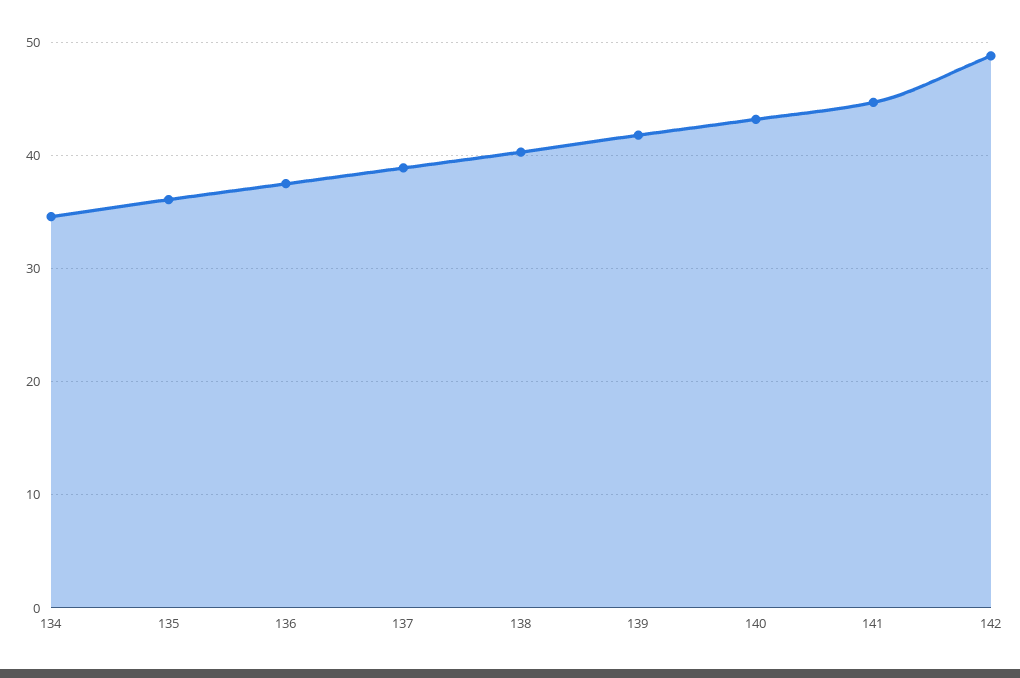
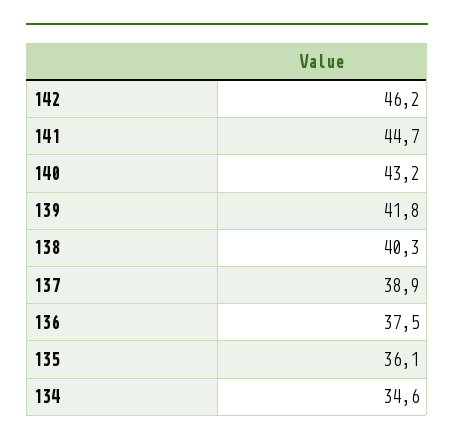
  {
    "134": 34.6,
    "135": 36.1,
    "136": 37.5,
    "137": 38.9,
    "138": 40.3,
    "139": 41.8,
    "140": 43.2,
    "141": 44.7,
-   "142": 49
+   "142": 46.2
  }

